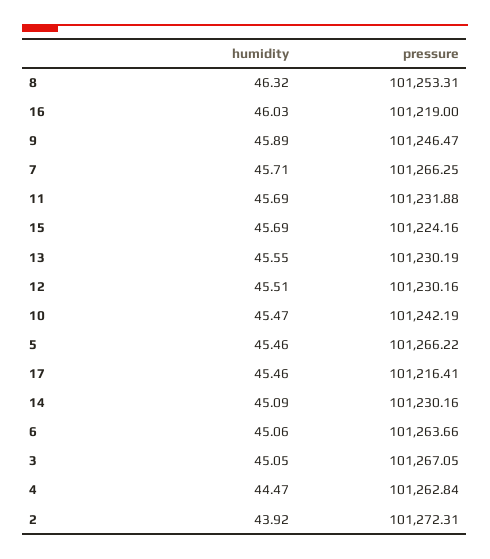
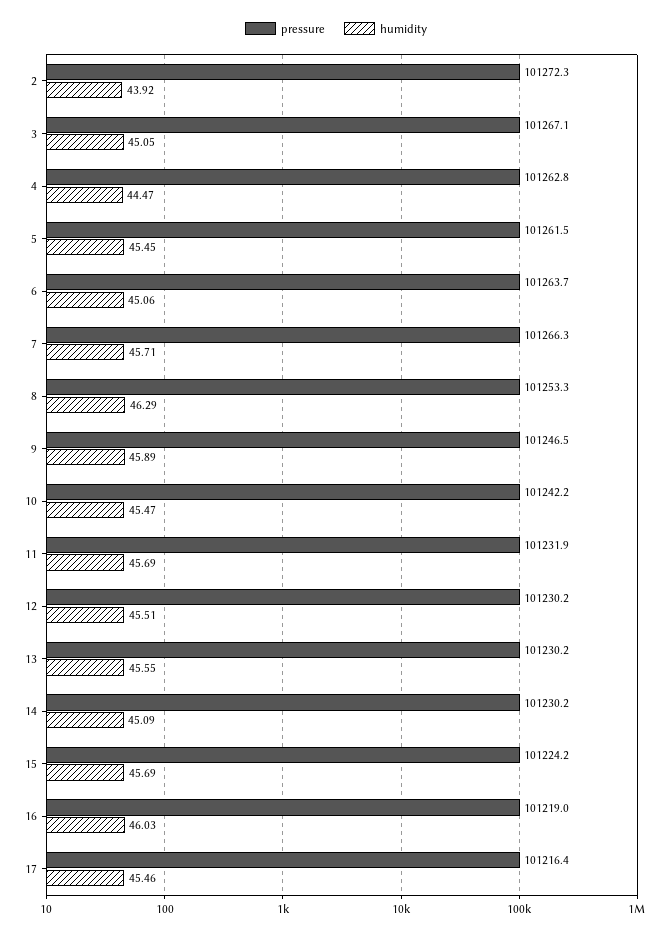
  {
    "humidity": {
-     "8": 46.32,
+     "8": 46.29,
      "16": 46.03,
      "9": 45.89,
      "7": 45.71,
      "11": 45.69,
      "15": 45.69,
      "13": 45.55,
      "12": 45.51,
      "10": 45.47,
-     "5": 45.46,
+     "5": 45.45,
      "17": 45.46,
      "14": 45.09,
      "6": 45.06,
      "3": 45.05,
      "4": 44.47,
      "2": 43.92
    },
    "pressure": {
      "8": 101253.31,
      "16": 101219,
      "9": 101246.47,
      "7": 101266.25,
      "11": 101231.88,
      "15": 101224.16,
      "13": 101230.19,
      "12": 101230.16,
      "10": 101242.19,
-     "5": 101266.22,
+     "5": 101261.5,
      "17": 101216.41,
      "14": 101230.16,
      "6": 101263.66,
      "3": 101267.05,
      "4": 101262.84,
      "2": 101272.31
    }
  }

